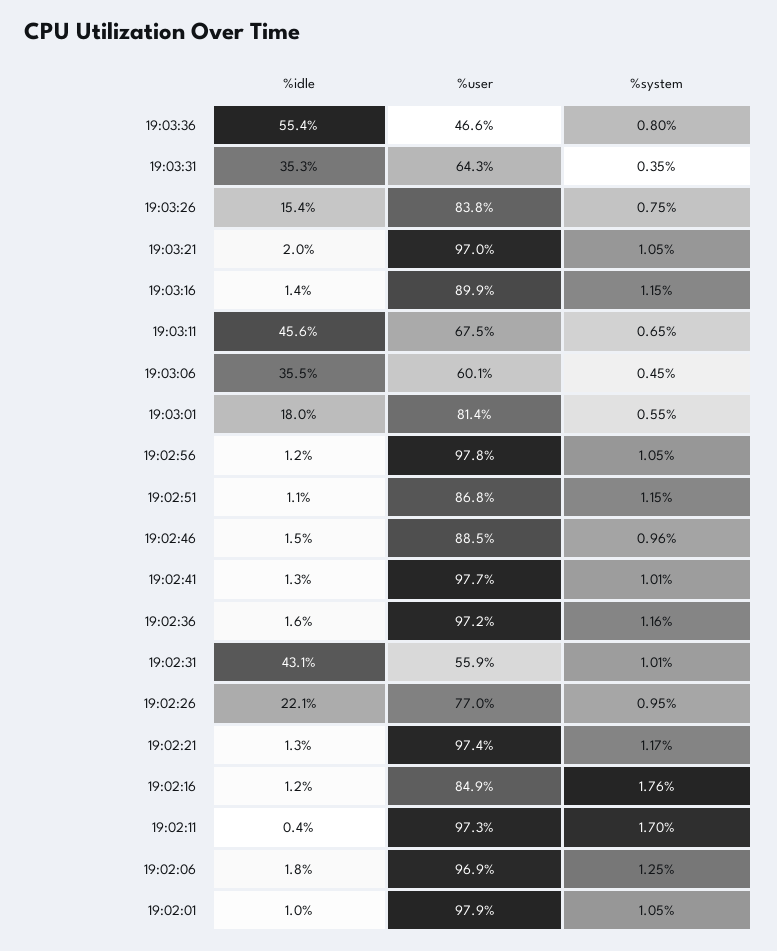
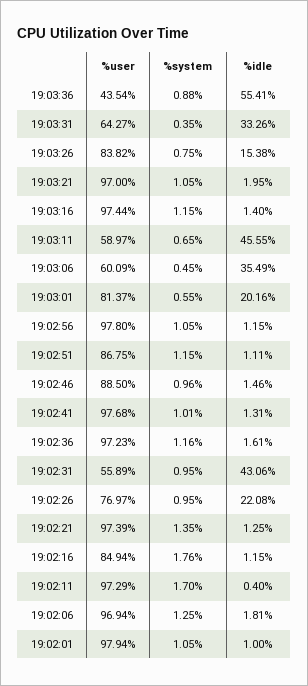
  {
    "%idle": {
      "19:03:36": 55.41,
-     "19:03:31": 35.3,
+     "19:03:31": 33.26,
      "19:03:26": 15.38,
      "19:03:21": 1.95,
      "19:03:16": 1.4,
      "19:03:11": 45.55,
      "19:03:06": 35.49,
-     "19:03:01": 18,
+     "19:03:01": 20.16,
      "19:02:56": 1.15,
      "19:02:51": 1.11,
      "19:02:46": 1.46,
      "19:02:41": 1.31,
      "19:02:36": 1.61,
      "19:02:31": 43.06,
      "19:02:26": 22.08,
      "19:02:21": 1.25,
      "19:02:16": 1.15,
      "19:02:11": 0.4,
      "19:02:06": 1.81,
      "19:02:01": 1
    },
    "%user": {
-     "19:03:36": 46.6,
+     "19:03:36": 43.54,
      "19:03:31": 64.27,
      "19:03:26": 83.82,
      "19:03:21": 97,
-     "19:03:16": 89.9,
+     "19:03:16": 97.44,
-     "19:03:11": 67.5,
+     "19:03:11": 58.97,
      "19:03:06": 60.09,
      "19:03:01": 81.37,
      "19:02:56": 97.8,
      "19:02:51": 86.75,
      "19:02:46": 88.5,
      "19:02:41": 97.68,
      "19:02:36": 97.23,
      "19:02:31": 55.89,
      "19:02:26": 76.97,
      "19:02:21": 97.39,
      "19:02:16": 84.94,
      "19:02:11": 97.29,
      "19:02:06": 96.94,
      "19:02:01": 97.94
    },
    "%system": {
-     "19:03:36": 0.8,
+     "19:03:36": 0.88,
      "19:03:31": 0.35,
      "19:03:26": 0.75,
      "19:03:21": 1.05,
      "19:03:16": 1.15,
      "19:03:11": 0.65,
      "19:03:06": 0.45,
      "19:03:01": 0.55,
      "19:02:56": 1.05,
      "19:02:51": 1.15,
      "19:02:46": 0.96,
      "19:02:41": 1.01,
      "19:02:36": 1.16,
-     "19:02:31": 1.01,
+     "19:02:31": 0.95,
      "19:02:26": 0.95,
-     "19:02:21": 1.17,
+     "19:02:21": 1.35,
      "19:02:16": 1.76,
      "19:02:11": 1.7,
      "19:02:06": 1.25,
      "19:02:01": 1.05
    }
  }

